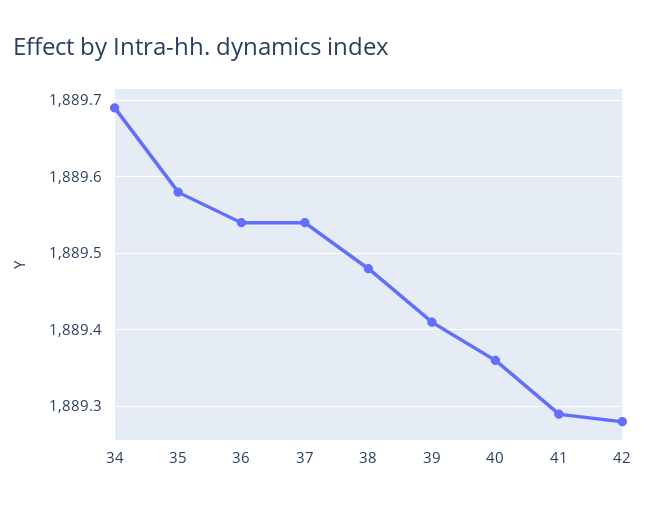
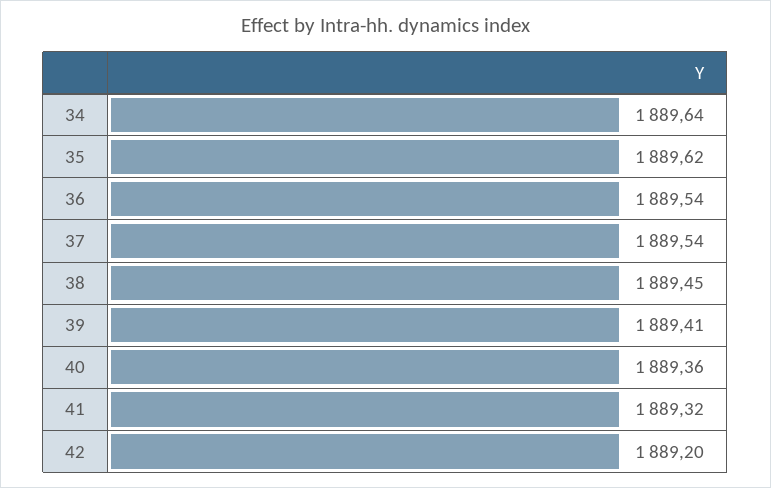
  {
-   "34": 1889.69,
+   "34": 1889.64,
-   "35": 1889.58,
+   "35": 1889.62,
    "36": 1889.54,
    "37": 1889.54,
-   "38": 1889.48,
+   "38": 1889.45,
    "39": 1889.41,
    "40": 1889.36,
-   "41": 1889.29,
+   "41": 1889.32,
-   "42": 1889.28
+   "42": 1889.2
  }

